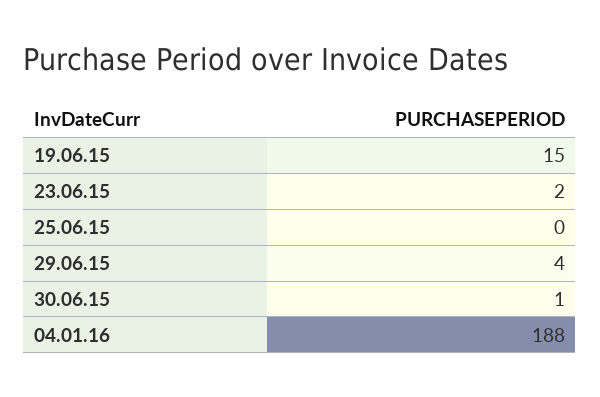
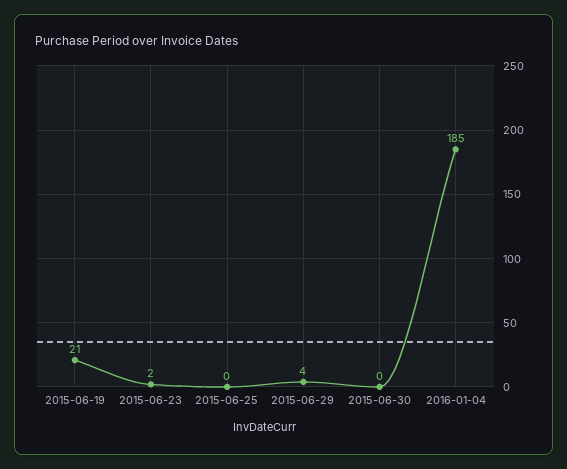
  {
-   "19.06.15": 15,
+   "19.06.15": 21,
    "23.06.15": 2,
    "25.06.15": 0,
    "29.06.15": 4,
-   "30.06.15": 1,
+   "30.06.15": 0,
-   "04.01.16": 188
+   "04.01.16": 185
  }

